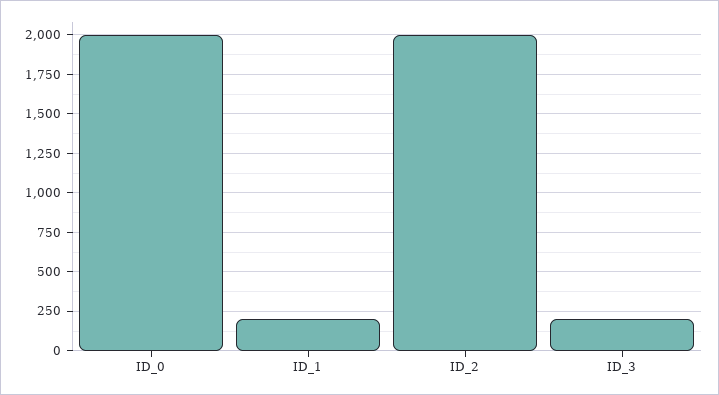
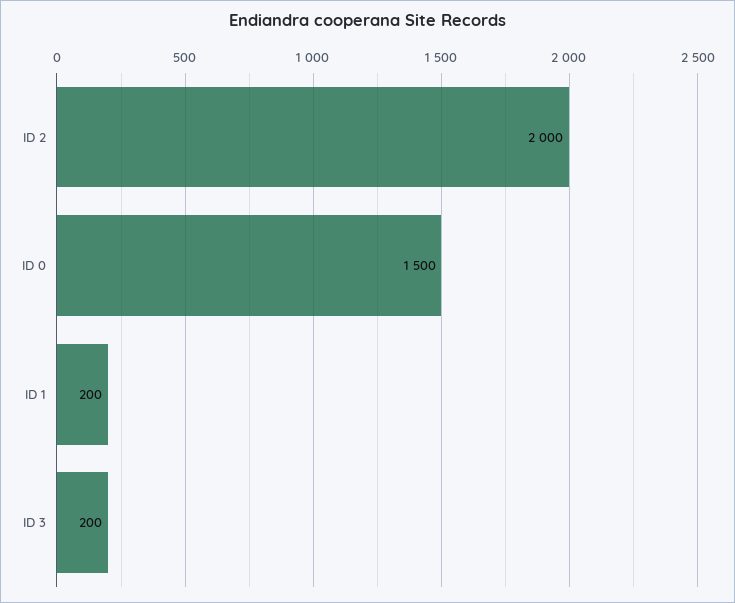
  {
-   "ID_0": 2000,
+   "ID_0": 1500,
    "ID_1": 200,
    "ID_2": 2000,
    "ID_3": 200
  }

